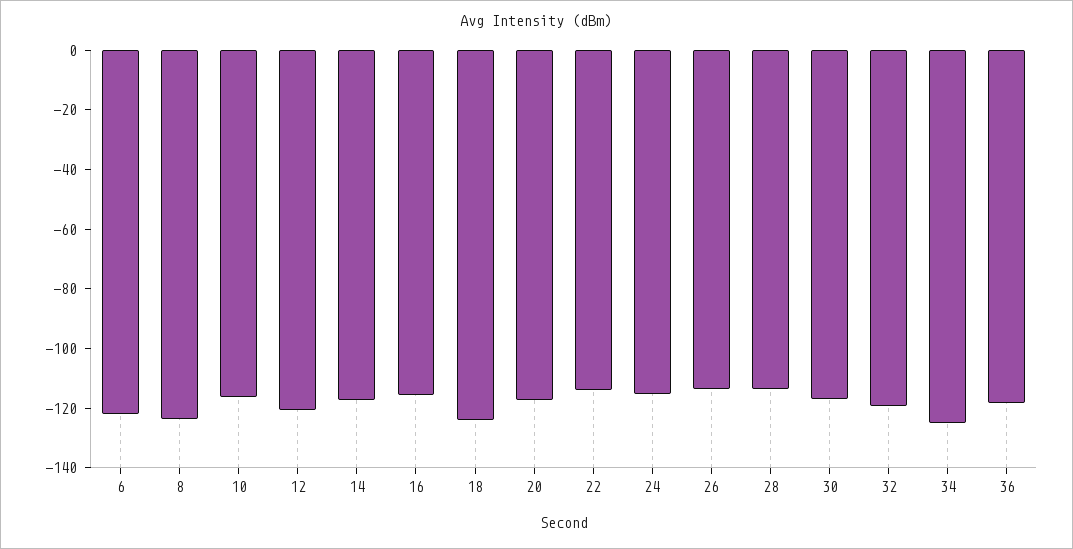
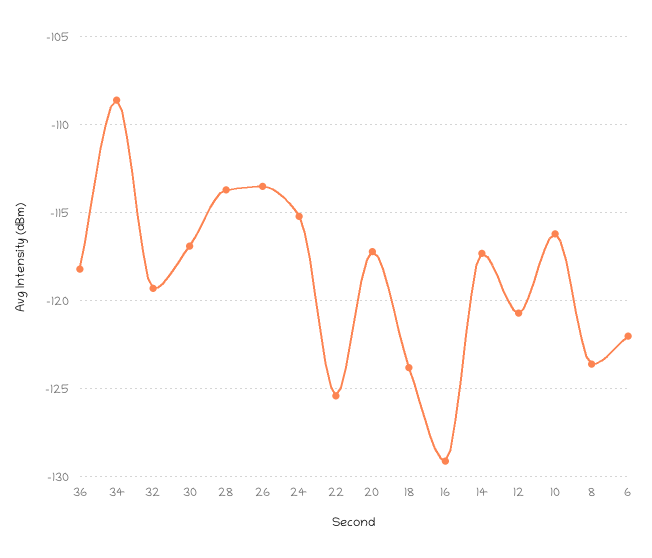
  {
    "6": -122,
    "8": -123.5,
    "10": -116,
    "12": -120.5,
    "14": -117.5,
-   "16": -115,
+   "16": -129,
    "18": -124,
    "20": -117,
-   "22": -115,
+   "22": -125.5,
    "24": -115,
    "26": -113.5,
    "28": -113.5,
    "30": -117,
    "32": -119.5,
-   "34": -125,
+   "34": -108.5,
    "36": -118
  }

